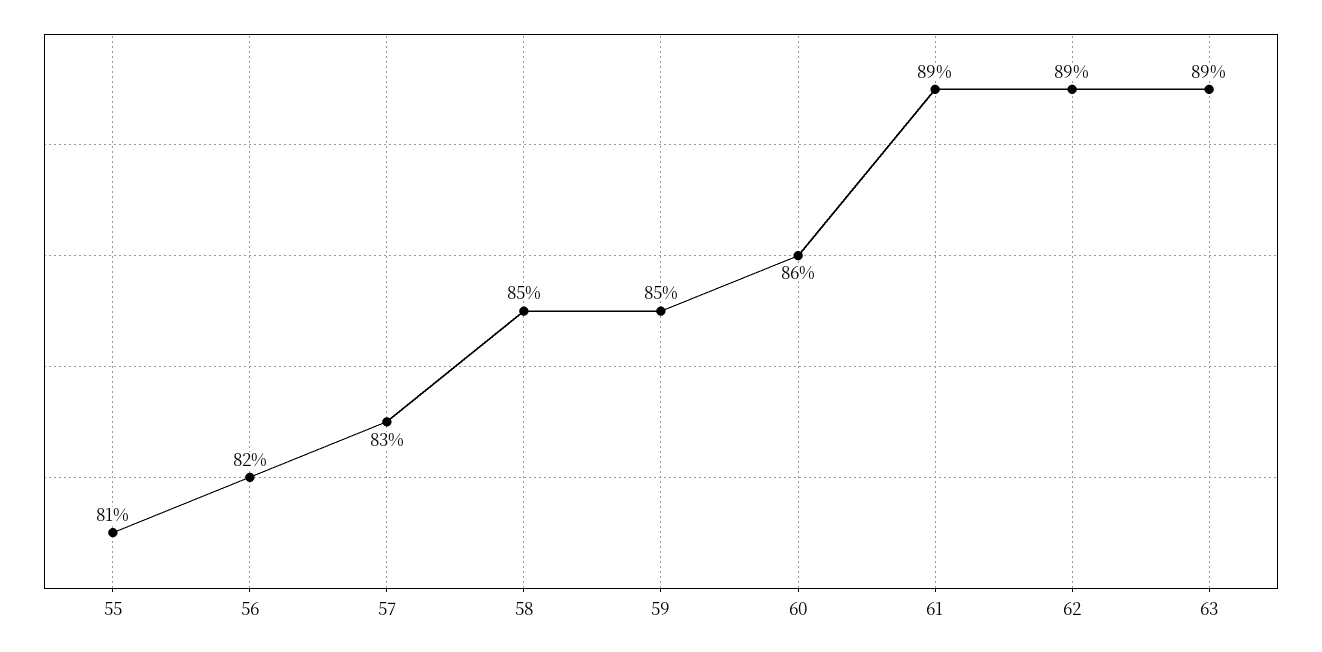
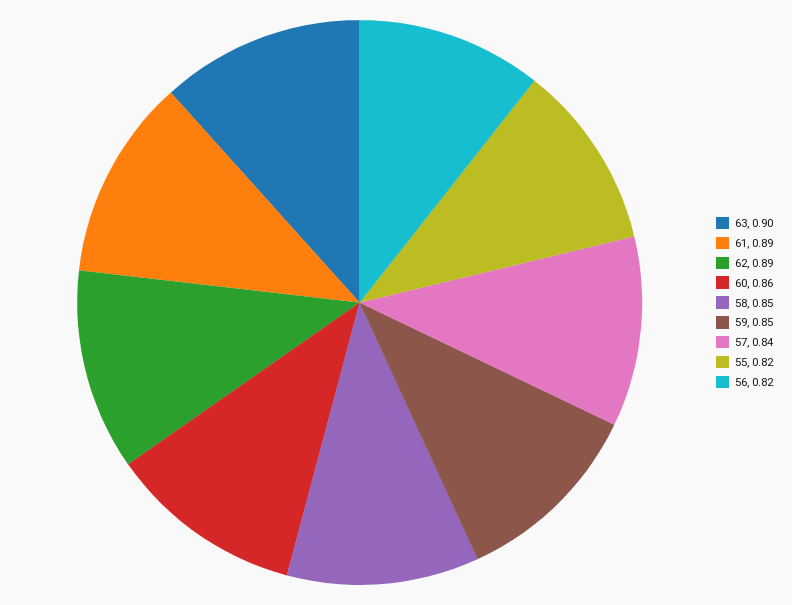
  {
-   "55": 0.81,
+   "55": 0.82,
    "56": 0.82,
-   "57": 0.83,
+   "57": 0.84,
    "58": 0.85,
    "59": 0.85,
    "60": 0.86,
    "61": 0.89,
    "62": 0.89,
-   "63": 0.89
+   "63": 0.9
  }

